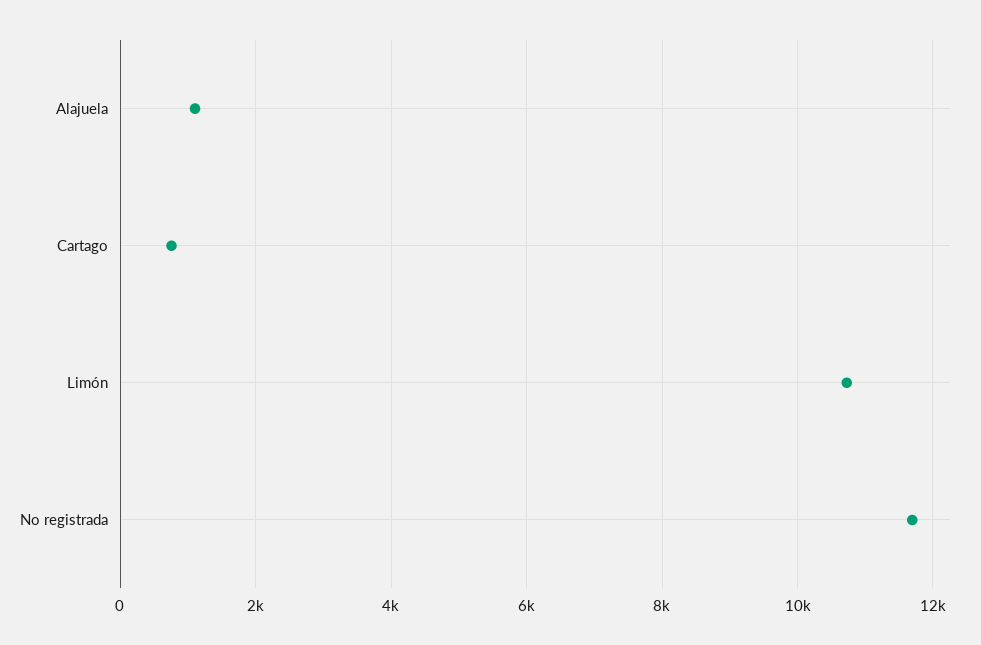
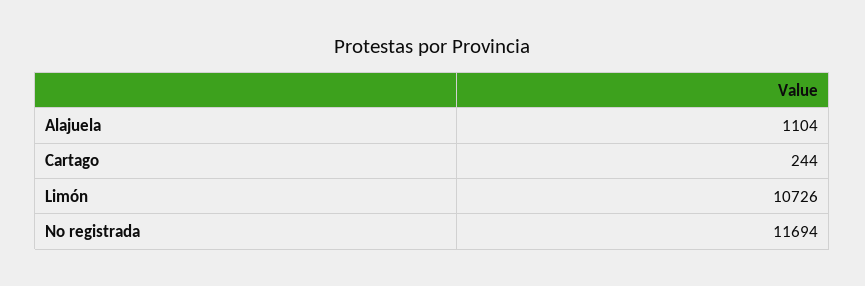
  {
    "Alajuela": 1104,
-   "Cartago": 800,
+   "Cartago": 244,
    "Limón": 10726,
    "No registrada": 11694
  }

